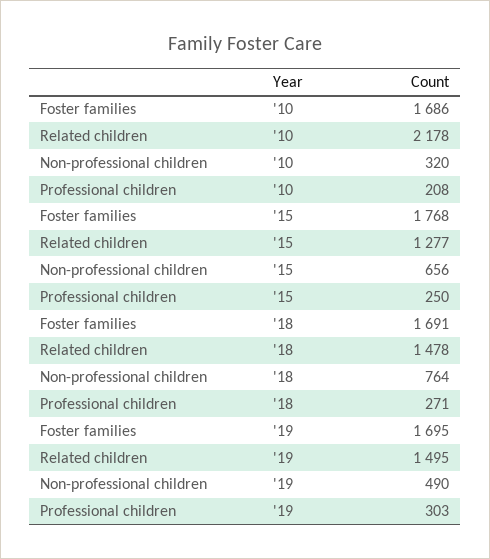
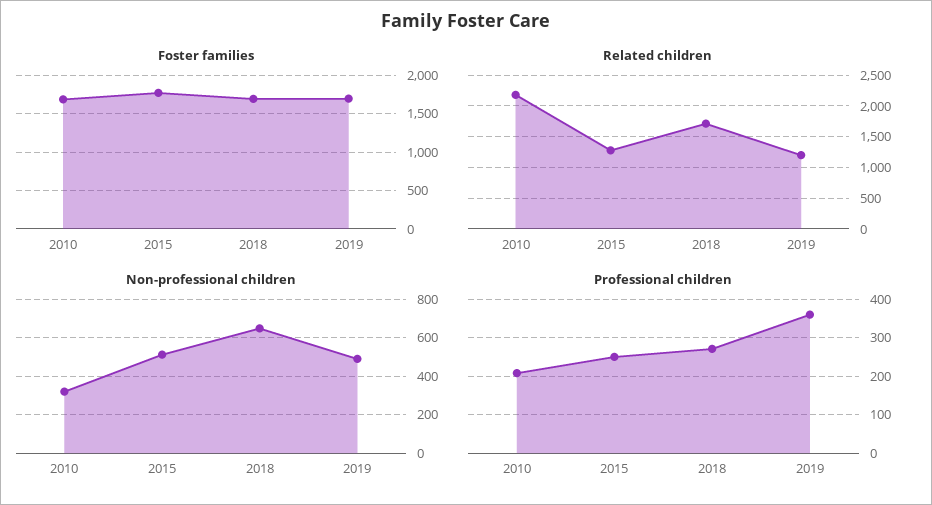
  {
    "Foster families": {
      "'10": 1686,
      "'15": 1768,
      "'18": 1691,
      "'19": 1695
    },
    "Related children": {
      "'10": 2178,
      "'15": 1277,
-     "'18": 1478,
+     "'18": 1700,
-     "'19": 1495
+     "'19": 1200
    },
    "Non-professional children": {
      "'10": 320,
-     "'15": 656,
+     "'15": 500,
-     "'18": 764,
+     "'18": 650,
      "'19": 490
    },
    "Professional children": {
      "'10": 208,
      "'15": 250,
      "'18": 271,
-     "'19": 303
+     "'19": 360
    }
  }

